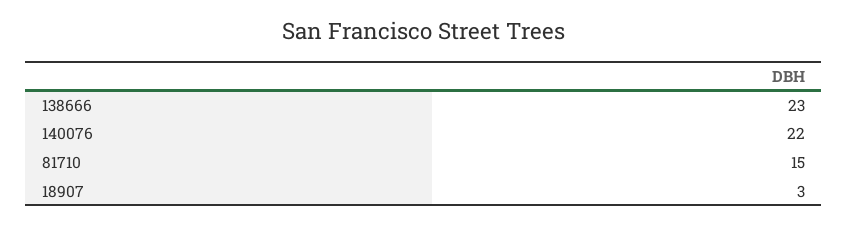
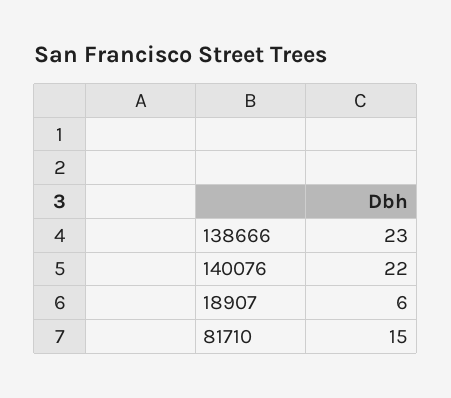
  {
    "138666": 23,
    "140076": 22,
    "81710": 15,
-   "18907": 3
+   "18907": 6
  }

